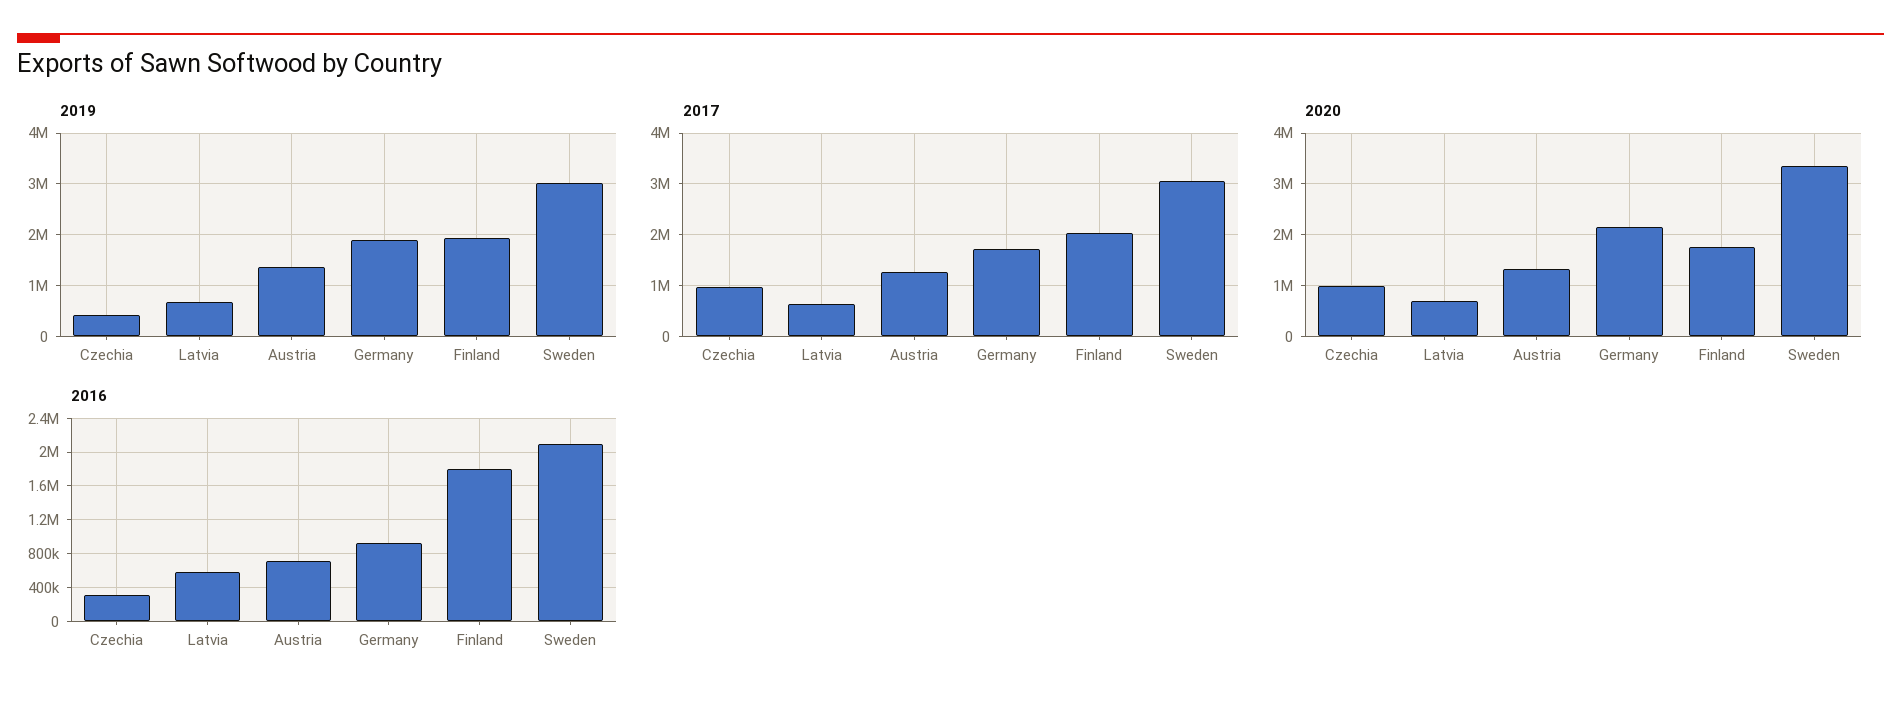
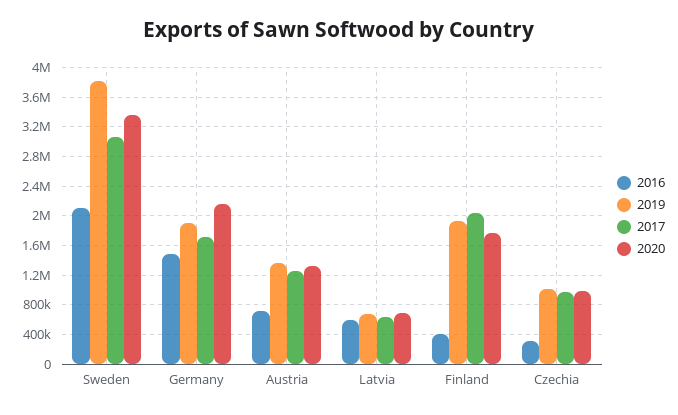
  {
    "2019": {
-     "Czechia": 400000,
+     "Czechia": 1000000,
      "Latvia": 700000,
      "Austria": 1400000,
      "Germany": 1900000,
      "Finland": 1900000,
-     "Sweden": 3000000
+     "Sweden": 3800000
    },
    "2017": {
      "Czechia": 1000000,
      "Latvia": 600000,
      "Austria": 1300000,
      "Germany": 1700000,
      "Finland": 2000000,
      "Sweden": 3100000
    },
    "2020": {
      "Czechia": 1000000,
      "Latvia": 700000,
      "Austria": 1300000,
      "Germany": 2200000,
      "Finland": 1800000,
      "Sweden": 3400000
    },
    "2016": {
      "Czechia": 300000,
      "Latvia": 600000,
      "Austria": 700000,
-     "Germany": 900000,
+     "Germany": 1500000,
-     "Finland": 1800000,
+     "Finland": 400000,
      "Sweden": 2100000
    }
  }

